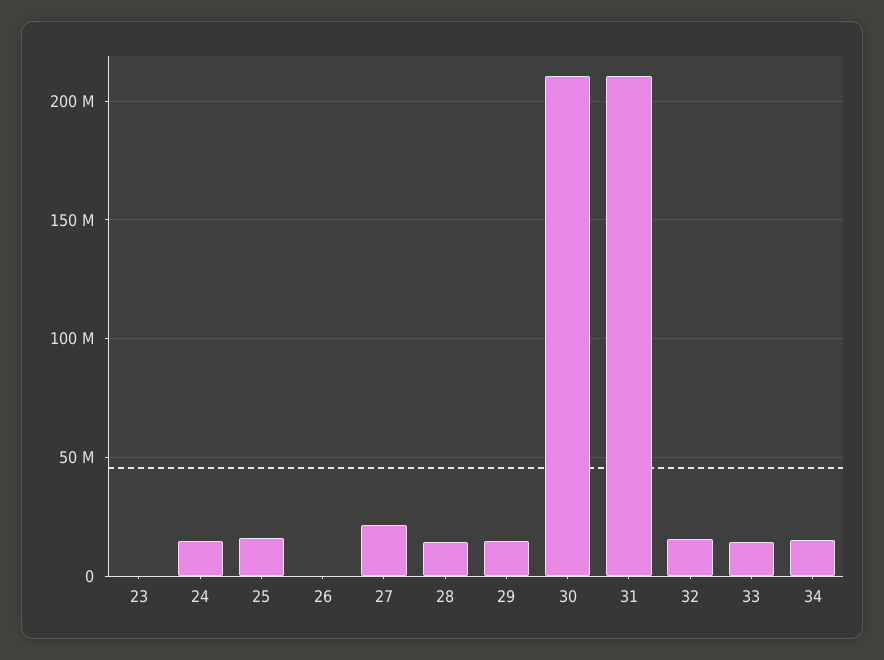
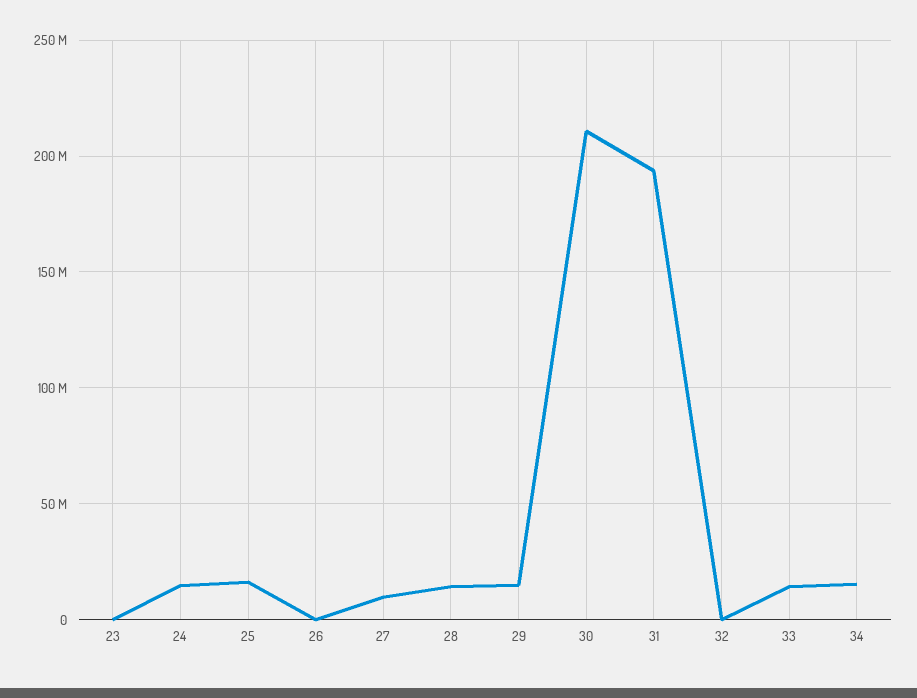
  {
    "23": 0,
    "24": 15000000,
    "25": 15000000,
    "26": 0,
-   "27": 20000000,
+   "27": 10000000,
    "28": 15000000,
    "29": 15000000,
    "30": 210000000,
-   "31": 210000000,
+   "31": 195000000,
-   "32": 15000000,
+   "32": 0,
    "33": 15000000,
    "34": 15000000
  }

